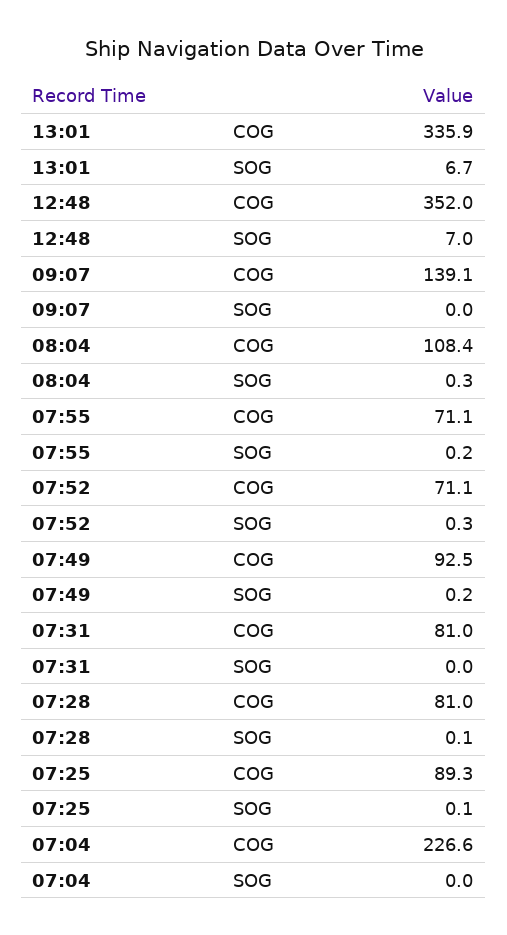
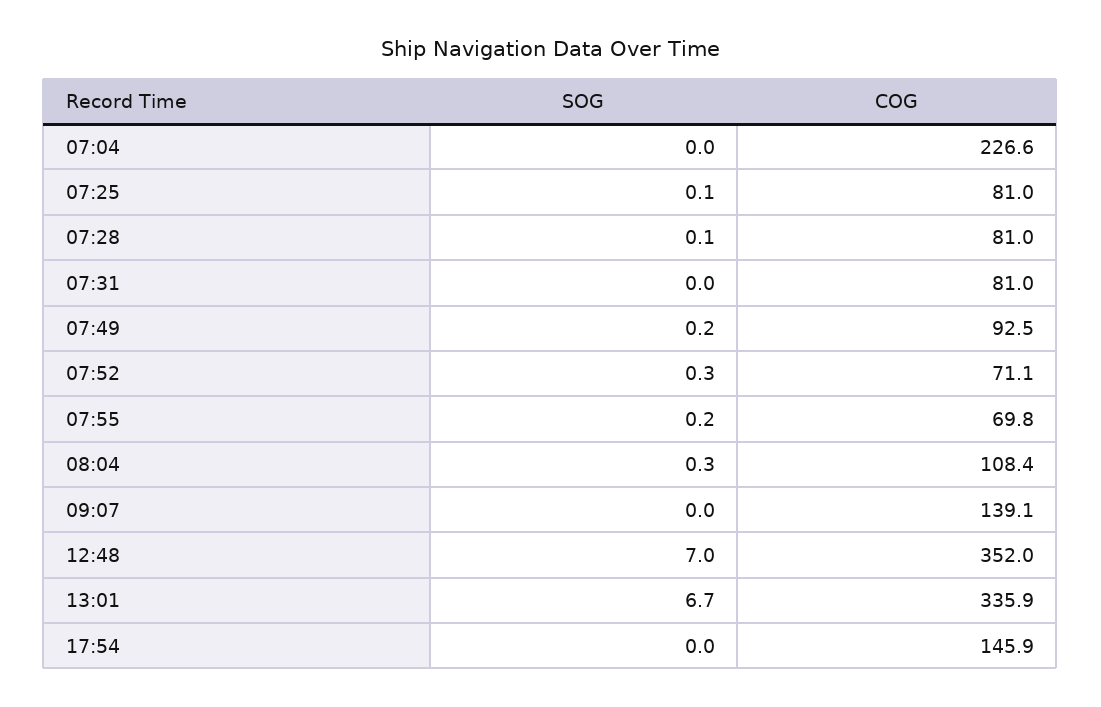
  {
    "13:01": {
      "COG": 335.9,
      "SOG": 6.7
    },
    "12:48": {
      "COG": 352,
      "SOG": 7
    },
    "09:07": {
      "COG": 139.1,
      "SOG": 0
    },
    "08:04": {
      "COG": 108.4,
      "SOG": 0.3
    },
    "07:55": {
-     "COG": 71.1,
+     "COG": 69.8,
      "SOG": 0.2
    },
    "07:52": {
      "COG": 71.1,
      "SOG": 0.3
    },
    "07:49": {
      "COG": 92.5,
      "SOG": 0.2
    },
    "07:31": {
      "COG": 81,
      "SOG": 0
    },
    "07:28": {
      "COG": 81,
      "SOG": 0.1
    },
    "07:25": {
-     "COG": 89.3,
+     "COG": 81,
      "SOG": 0.1
    },
    "07:04": {
      "COG": 226.6,
      "SOG": 0
-   }
+   },
+   "17:54": {
+     "SOG": 0,
+     "COG": 145.9
+   }
  }

